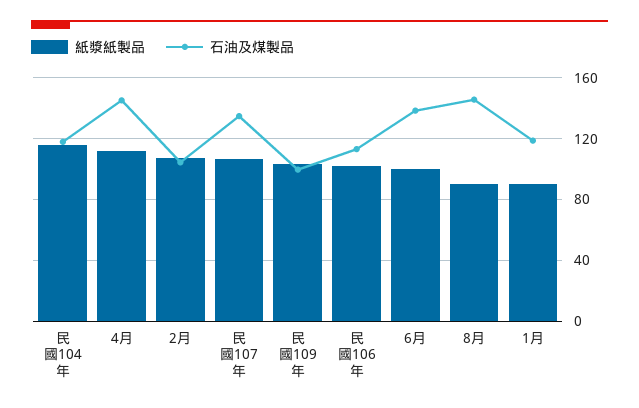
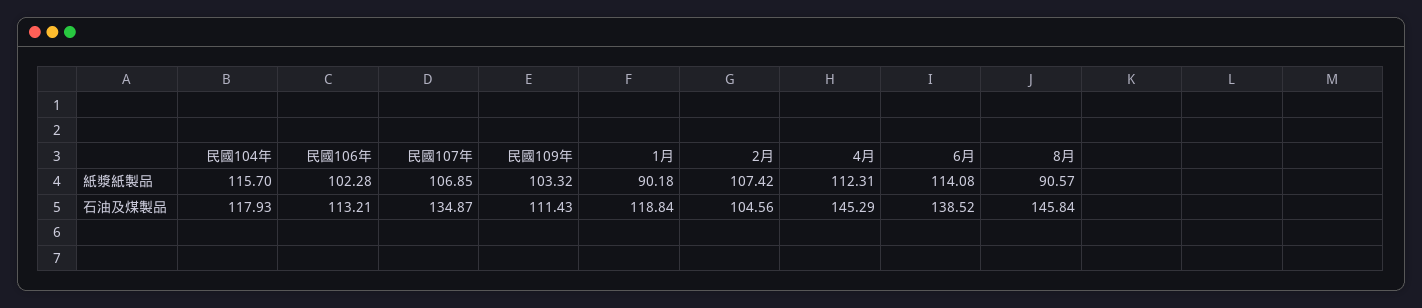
  {
    "紙漿紙製品": {
      "民國104年": 115.7,
      "4月": 112.31,
      "2月": 107.42,
      "民國107年": 106.85,
      "民國109年": 103.32,
      "民國106年": 102.28,
-     "6月": 100,
+     "6月": 114.08,
      "8月": 90.57,
      "1月": 90.18
    },
    "石油及煤製品": {
      "民國104年": 117.93,
      "4月": 145.29,
      "2月": 104.56,
      "民國107年": 134.87,
-     "民國109年": 100,
+     "民國109年": 111.43,
      "民國106年": 113.21,
      "6月": 138.52,
      "8月": 145.84,
      "1月": 118.84
    }
  }

